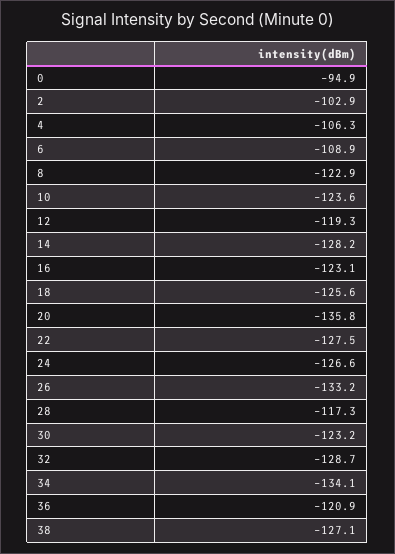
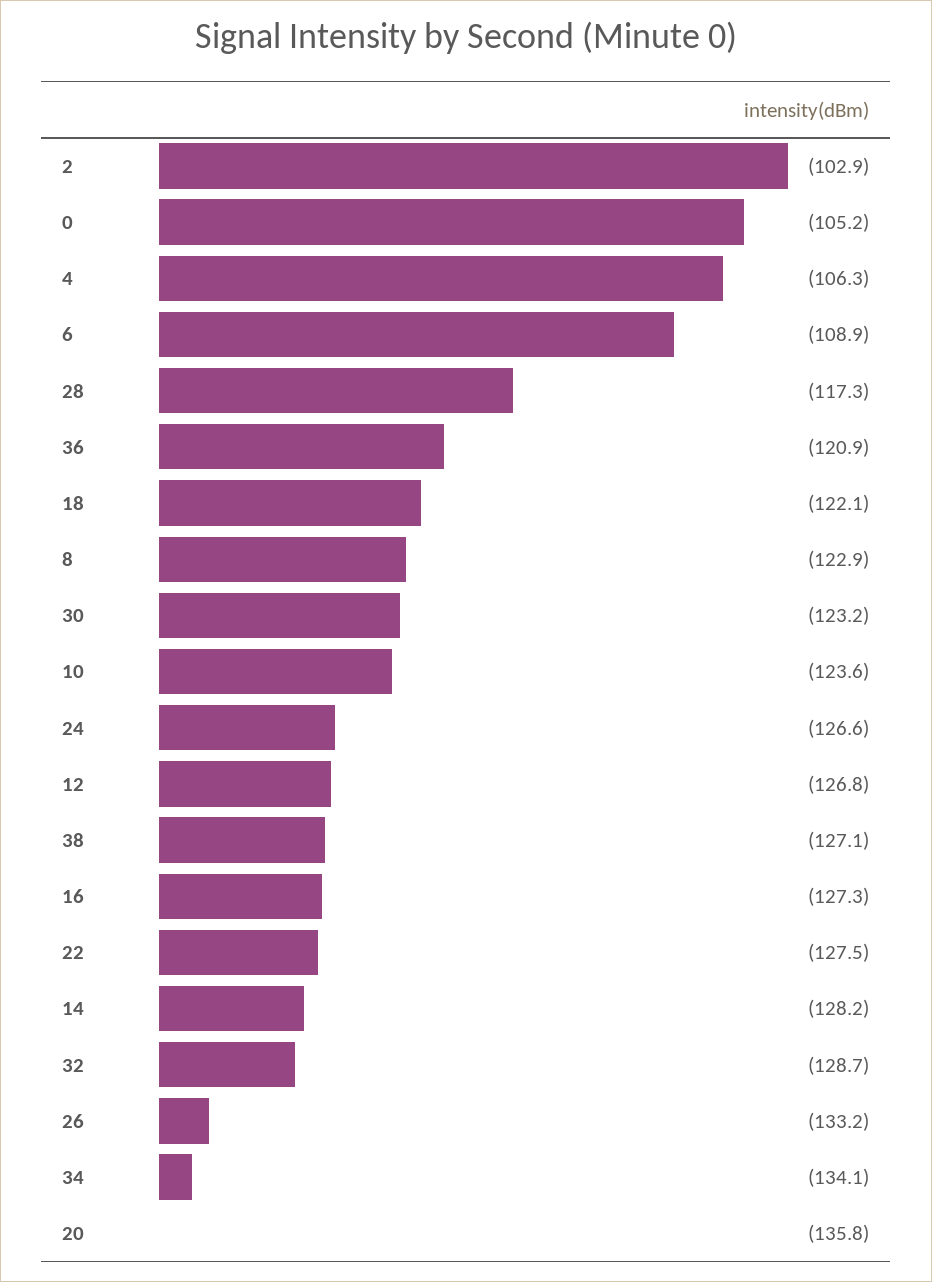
  {
-   "0": -94.9,
+   "0": -105.2,
    "2": -102.9,
    "4": -106.3,
    "6": -108.9,
    "8": -122.9,
    "10": -123.6,
-   "12": -119.3,
+   "12": -126.8,
    "14": -128.2,
-   "16": -123.1,
+   "16": -127.3,
-   "18": -125.6,
+   "18": -122.1,
    "20": -135.8,
    "22": -127.5,
    "24": -126.6,
    "26": -133.2,
    "28": -117.3,
    "30": -123.2,
    "32": -128.7,
    "34": -134.1,
    "36": -120.9,
    "38": -127.1
  }

